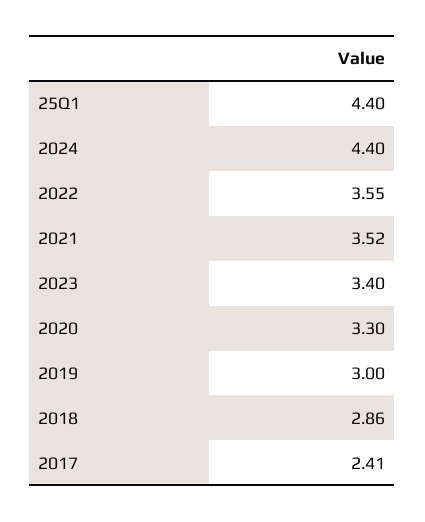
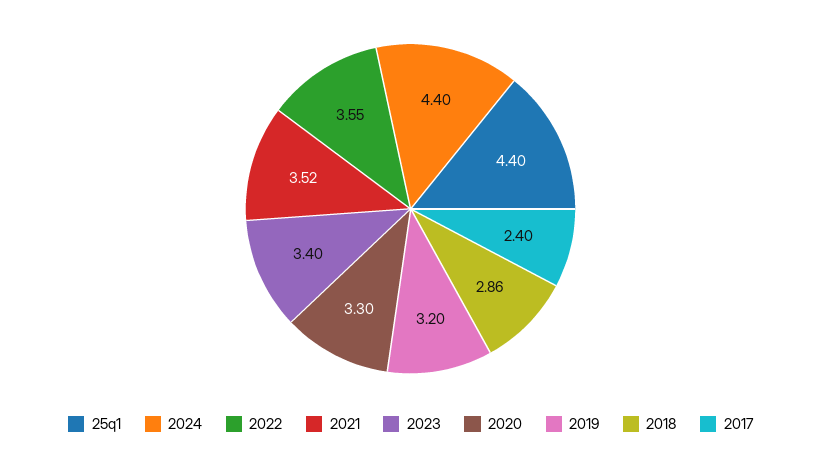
  {
    "25Q1": 4.4,
    "2024": 4.4,
    "2022": 3.55,
    "2021": 3.52,
    "2023": 3.4,
    "2020": 3.3,
-   "2019": 3,
+   "2019": 3.2,
    "2018": 2.86,
-   "2017": 2.41
+   "2017": 2.4
  }

